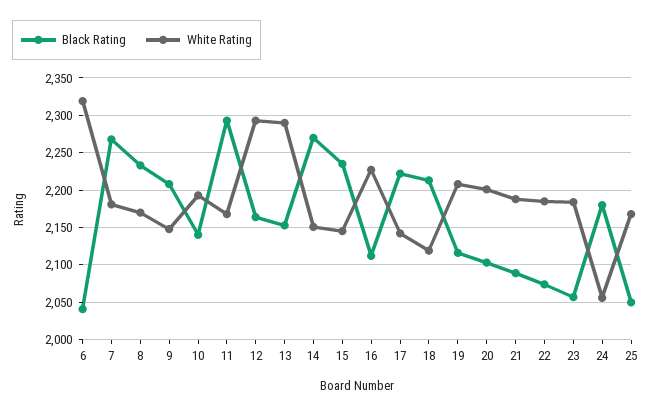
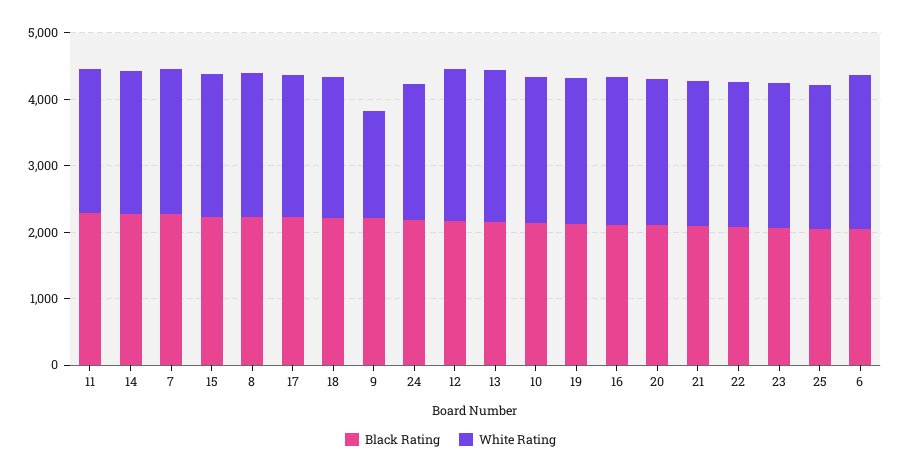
  {
    "Black Rating": {
      "6": 2040,
      "7": 2270,
      "8": 2230,
      "9": 2210,
      "10": 2140,
      "11": 2290,
      "12": 2160,
      "13": 2150,
      "14": 2270,
      "15": 2240,
      "16": 2110,
      "17": 2220,
      "18": 2210,
      "19": 2120,
      "20": 2100,
      "21": 2090,
      "22": 2070,
      "23": 2060,
      "24": 2180,
      "25": 2050
    },
    "White Rating": {
      "6": 2320,
      "7": 2180,
      "8": 2170,
-     "9": 2150,
+     "9": 1600,
      "10": 2190,
      "11": 2170,
      "12": 2290,
      "13": 2290,
      "14": 2150,
      "15": 2150,
      "16": 2230,
      "17": 2140,
      "18": 2120,
      "19": 2210,
      "20": 2200,
      "21": 2190,
      "22": 2190,
      "23": 2180,
      "24": 2060,
      "25": 2170
    }
  }

